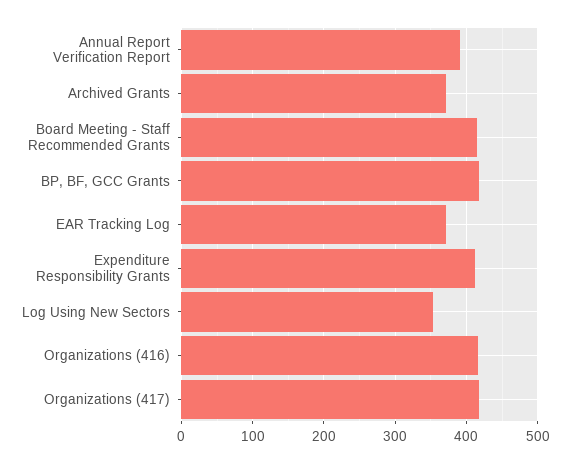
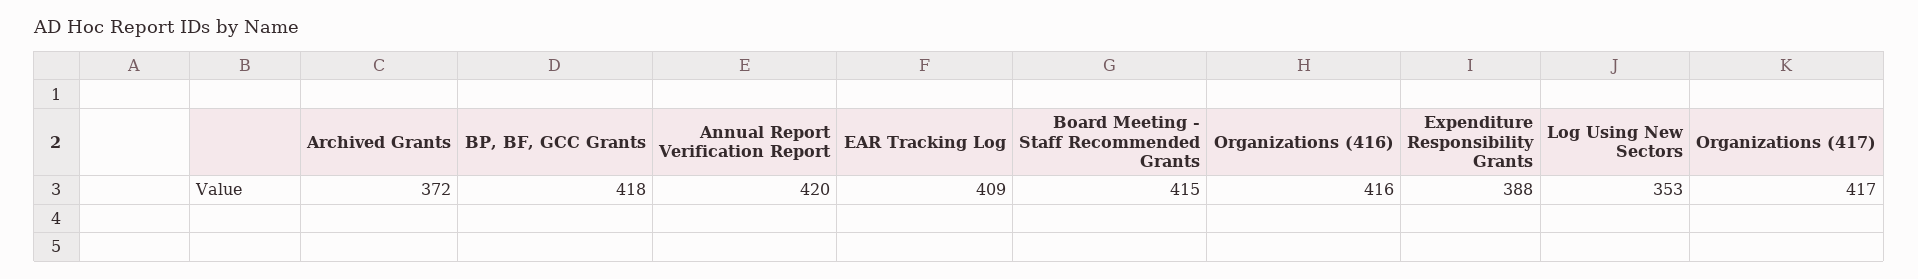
  {
-   "Annual Report Verification Report": 390,
+   "Annual Report Verification Report": 420,
    "Archived Grants": 372,
    "Board Meeting - Staff Recommended Grants": 415,
    "BP, BF, GCC Grants": 418,
-   "EAR Tracking Log": 370,
+   "EAR Tracking Log": 409,
-   "Expenditure Responsibility Grants": 410,
+   "Expenditure Responsibility Grants": 388,
    "Log Using New Sectors": 353,
    "Organizations (416)": 416,
    "Organizations (417)": 417
  }

